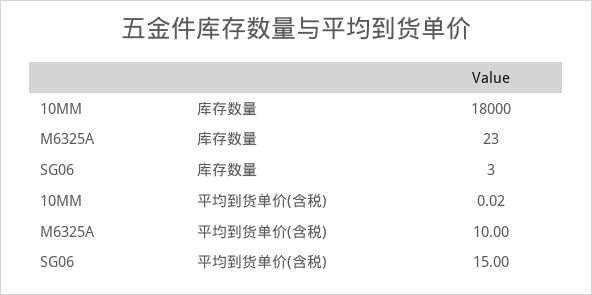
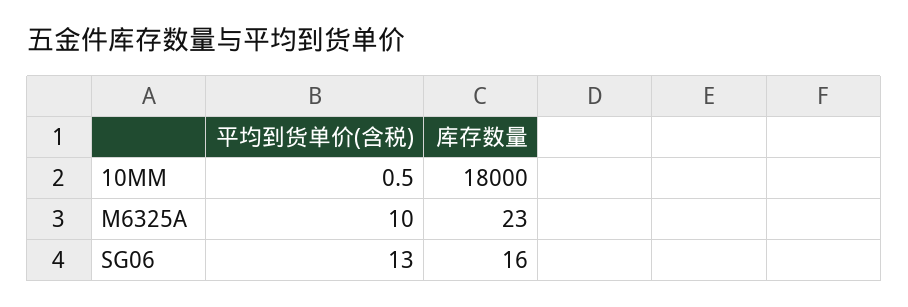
  {
    "10MM": {
      "库存数量": 18000,
-     "平均到货单价(含税)": 0.02
+     "平均到货单价(含税)": 0.5
    },
    "M6325A": {
      "库存数量": 23,
      "平均到货单价(含税)": 10
    },
    "SG06": {
-     "库存数量": 3,
+     "库存数量": 16,
-     "平均到货单价(含税)": 15
+     "平均到货单价(含税)": 13
    }
  }

